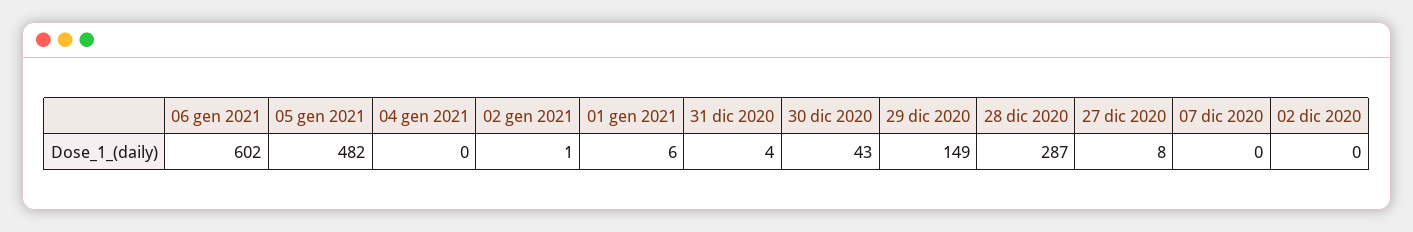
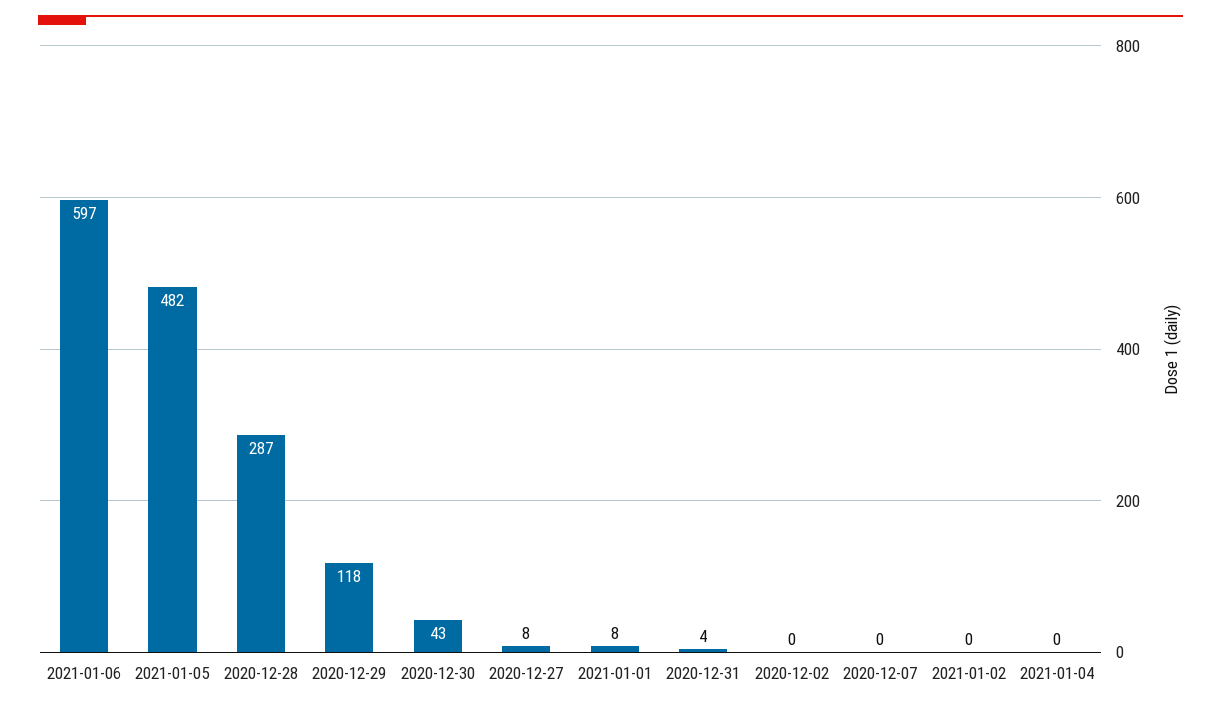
  {
-   "06 gen 2021": 602,
+   "06 gen 2021": 597,
    "05 gen 2021": 482,
    "04 gen 2021": 0,
-   "02 gen 2021": 1,
+   "02 gen 2021": 0,
-   "01 gen 2021": 6,
+   "01 gen 2021": 8,
    "31 dic 2020": 4,
    "30 dic 2020": 43,
-   "29 dic 2020": 149,
+   "29 dic 2020": 118,
    "28 dic 2020": 287,
    "27 dic 2020": 8,
    "07 dic 2020": 0,
    "02 dic 2020": 0
  }

